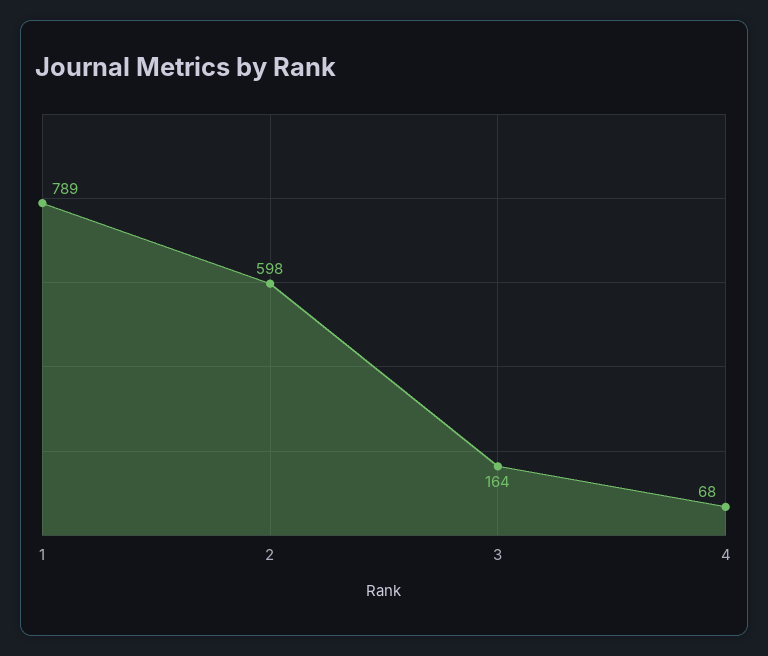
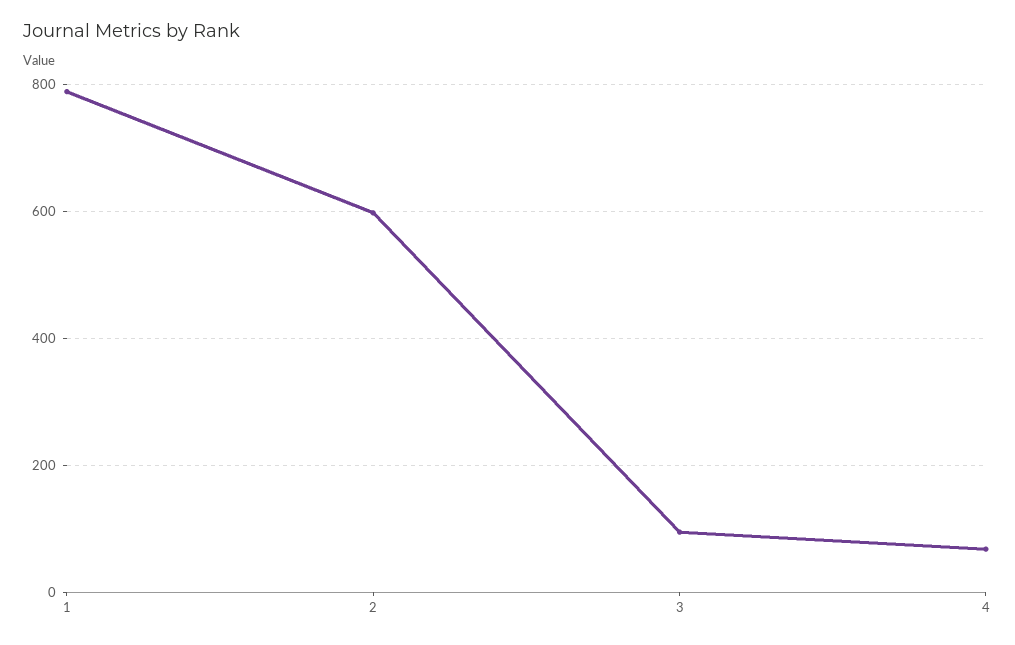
  {
    "1": 789,
    "2": 598,
-   "3": 164,
+   "3": 100,
    "4": 68
  }

